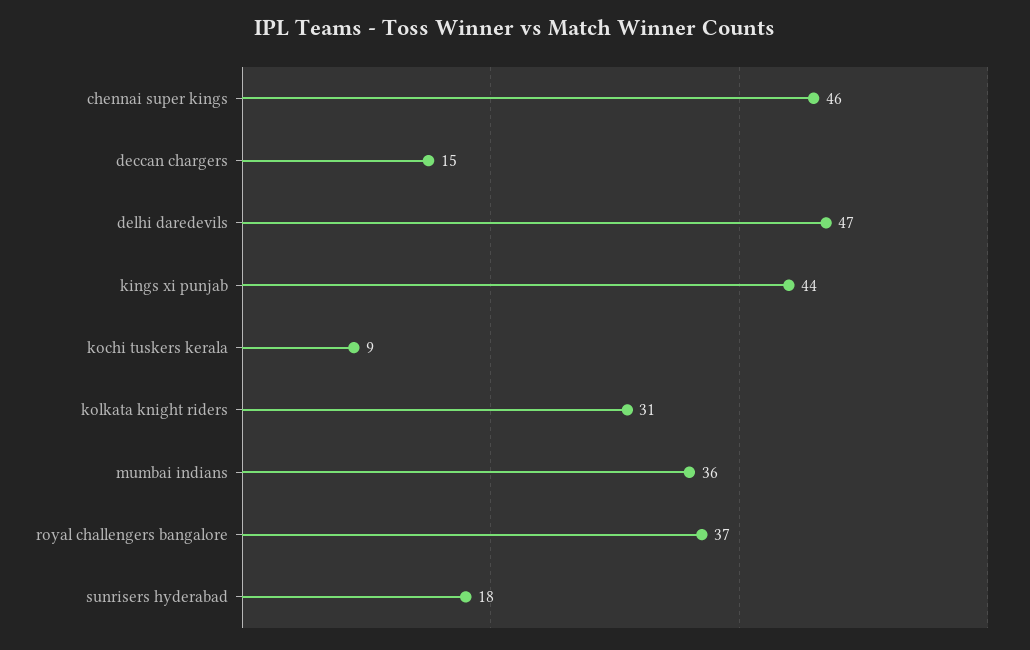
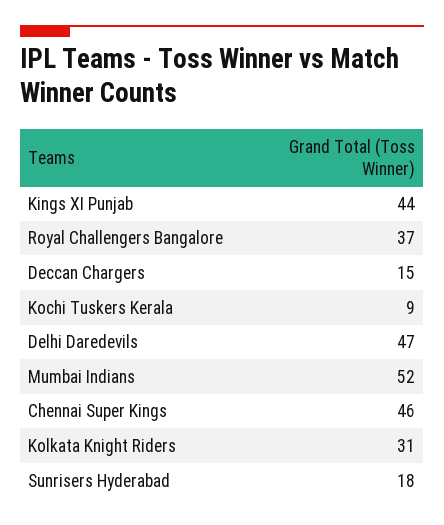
  {
    "chennai super kings": 46,
    "deccan chargers": 15,
    "delhi daredevils": 47,
    "kings xi punjab": 44,
    "kochi tuskers kerala": 9,
    "kolkata knight riders": 31,
-   "mumbai indians": 36,
+   "mumbai indians": 52,
    "royal challengers bangalore": 37,
    "sunrisers hyderabad": 18
  }

